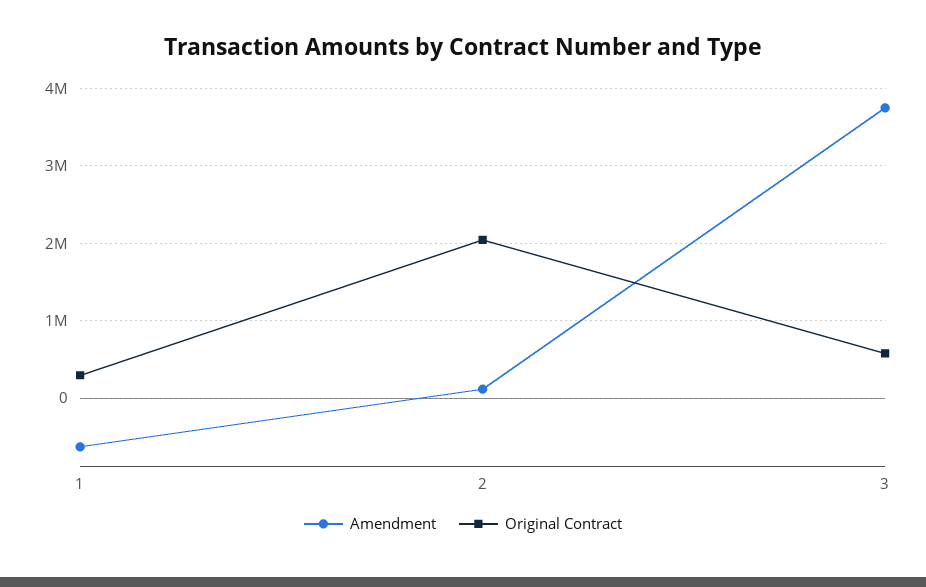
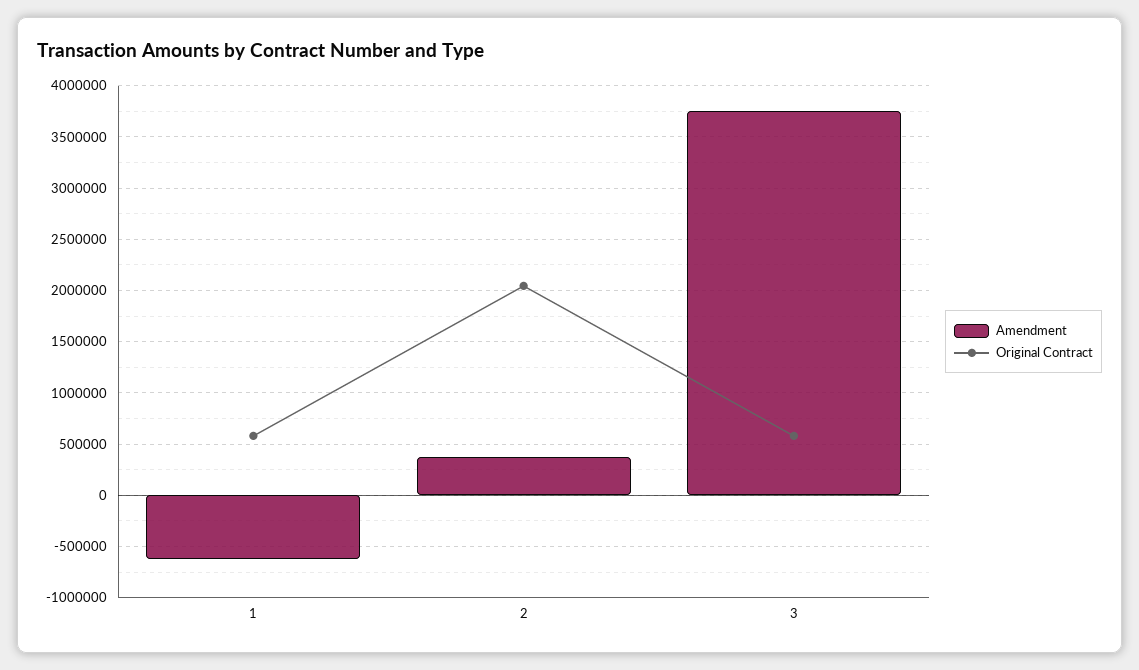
  {
    "Amendment": {
      "1": -600000,
-     "2": 100000,
+     "2": 400000,
      "3": 3800000
    },
    "Original Contract": {
-     "1": 300000,
+     "1": 600000,
      "2": 2000000,
      "3": 600000
    }
  }

